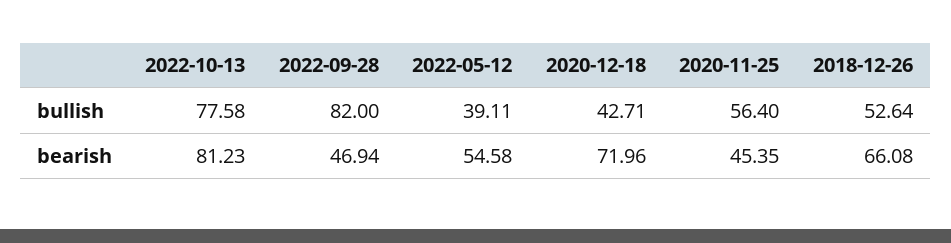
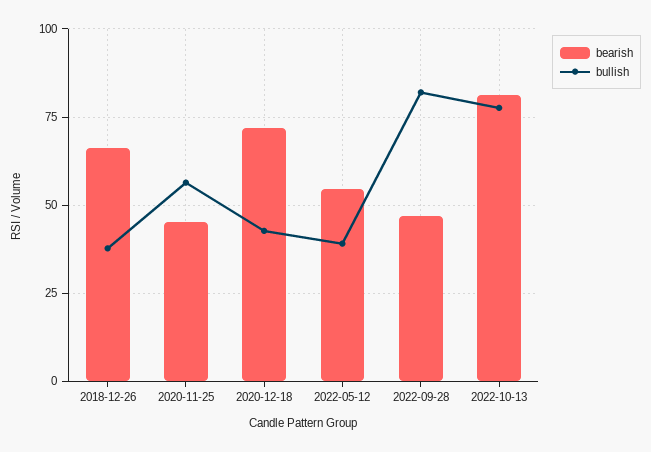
  {
    "bullish": {
      "2022-10-13": 77.58,
      "2022-09-28": 82,
      "2022-05-12": 39.11,
      "2020-12-18": 42.71,
      "2020-11-25": 56.4,
-     "2018-12-26": 52.64
+     "2018-12-26": 37.5
    },
    "bearish": {
      "2022-10-13": 81.23,
      "2022-09-28": 46.94,
      "2022-05-12": 54.58,
      "2020-12-18": 71.96,
      "2020-11-25": 45.35,
      "2018-12-26": 66.08
    }
  }

